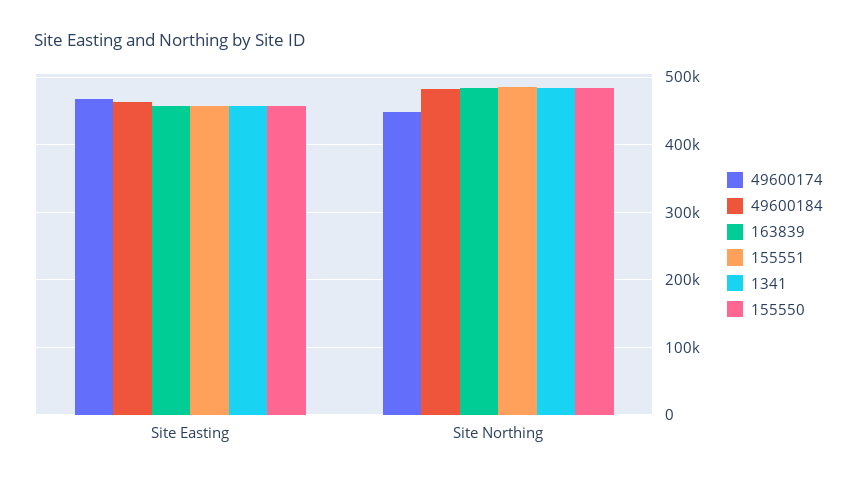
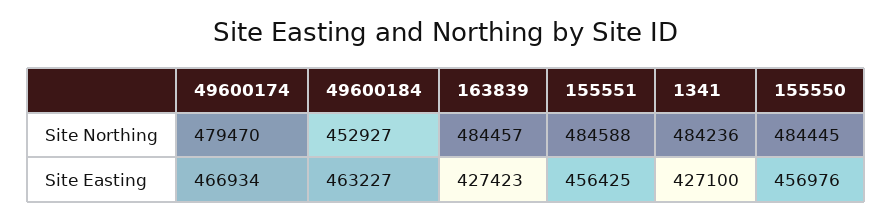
  {
    "49600174": {
      "Site Easting": 466934,
-     "Site Northing": 450000
+     "Site Northing": 479470
    },
    "49600184": {
      "Site Easting": 463227,
-     "Site Northing": 480000
+     "Site Northing": 452927
    },
    "163839": {
-     "Site Easting": 460000,
+     "Site Easting": 427423,
      "Site Northing": 484457
    },
    "155551": {
      "Site Easting": 456425,
      "Site Northing": 484588
    },
    "1341": {
-     "Site Easting": 460000,
+     "Site Easting": 427100,
      "Site Northing": 484236
    },
    "155550": {
      "Site Easting": 456976,
      "Site Northing": 484445
    }
  }

